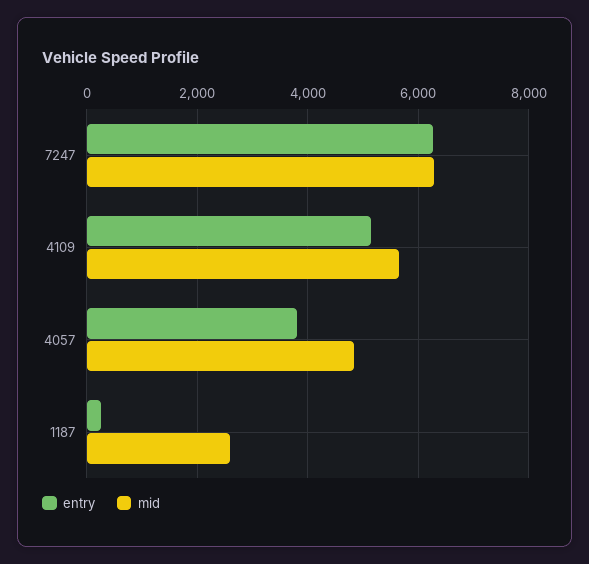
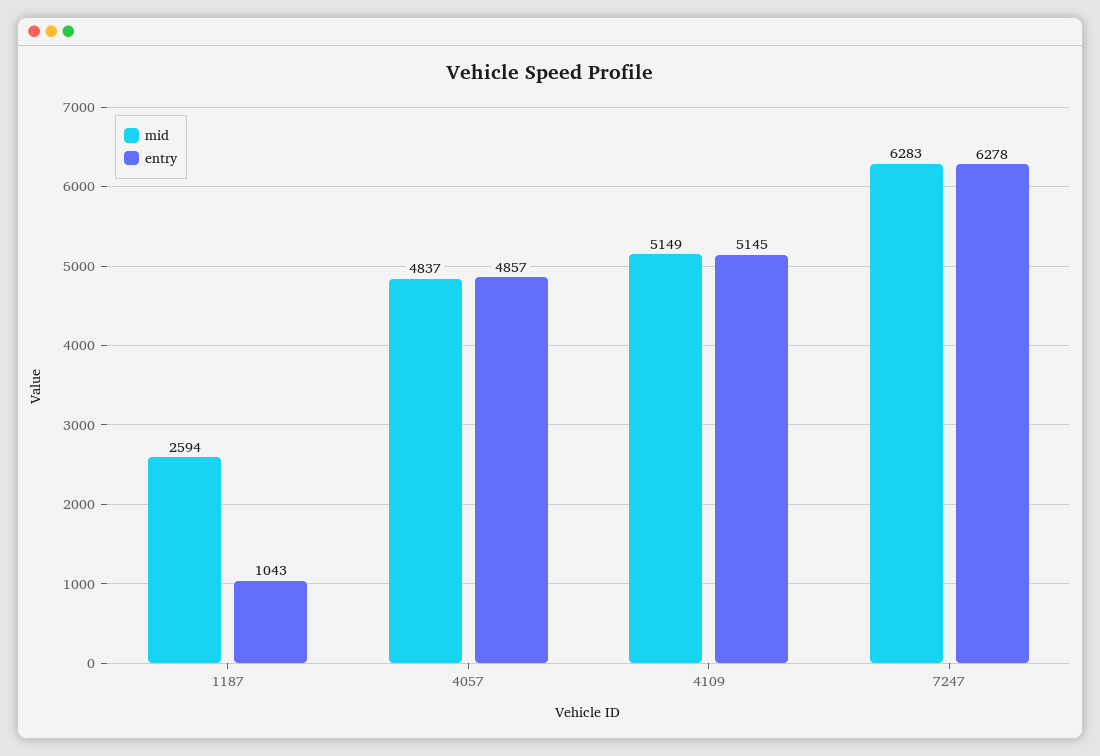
  {
    "entry": {
      "7247": 6278,
      "4109": 5145,
-     "4057": 3800,
+     "4057": 4857,
-     "1187": 200
+     "1187": 1043
    },
    "mid": {
      "7247": 6283,
-     "4109": 5600,
+     "4109": 5149,
      "4057": 4837,
      "1187": 2594
    }
  }

